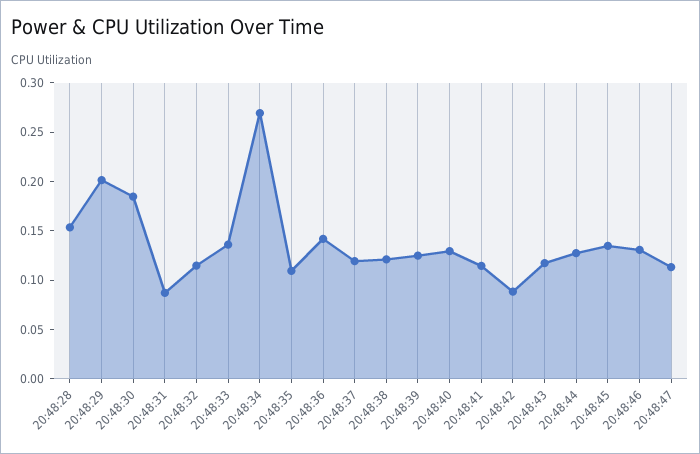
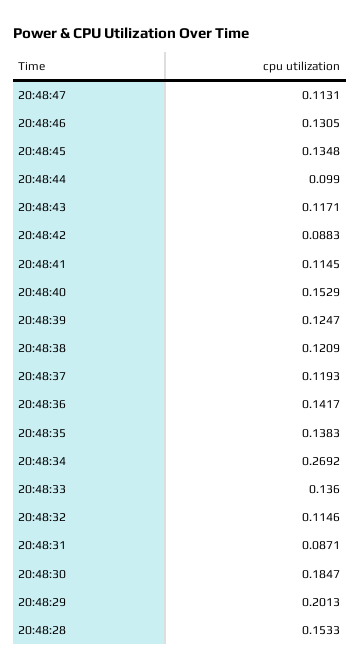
  {
    "20:48:28": 0.1533,
    "20:48:29": 0.2013,
    "20:48:30": 0.1847,
    "20:48:31": 0.0871,
    "20:48:32": 0.1146,
    "20:48:33": 0.136,
    "20:48:34": 0.2692,
-   "20:48:35": 0.11,
+   "20:48:35": 0.1383,
    "20:48:36": 0.1417,
    "20:48:37": 0.1193,
    "20:48:38": 0.1209,
    "20:48:39": 0.1247,
-   "20:48:40": 0.13,
+   "20:48:40": 0.1529,
    "20:48:41": 0.1145,
    "20:48:42": 0.0883,
    "20:48:43": 0.1171,
-   "20:48:44": 0.13,
+   "20:48:44": 0.099,
    "20:48:45": 0.1348,
    "20:48:46": 0.1305,
    "20:48:47": 0.1131
  }

